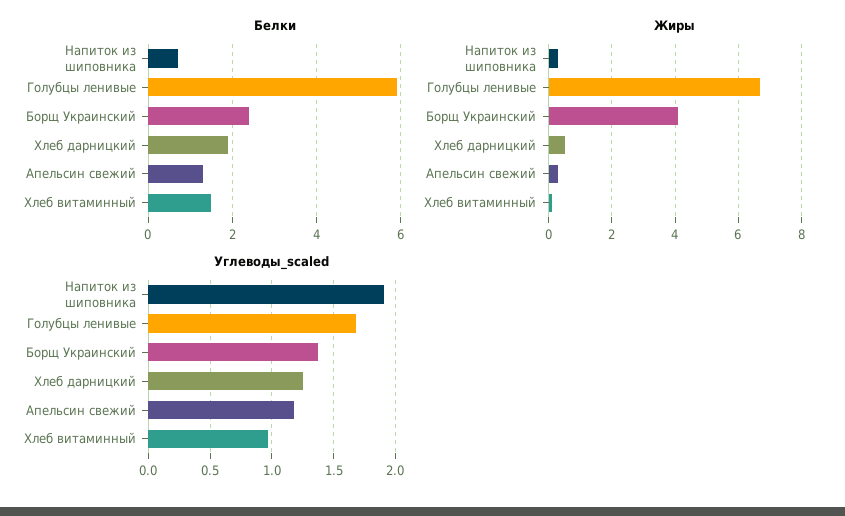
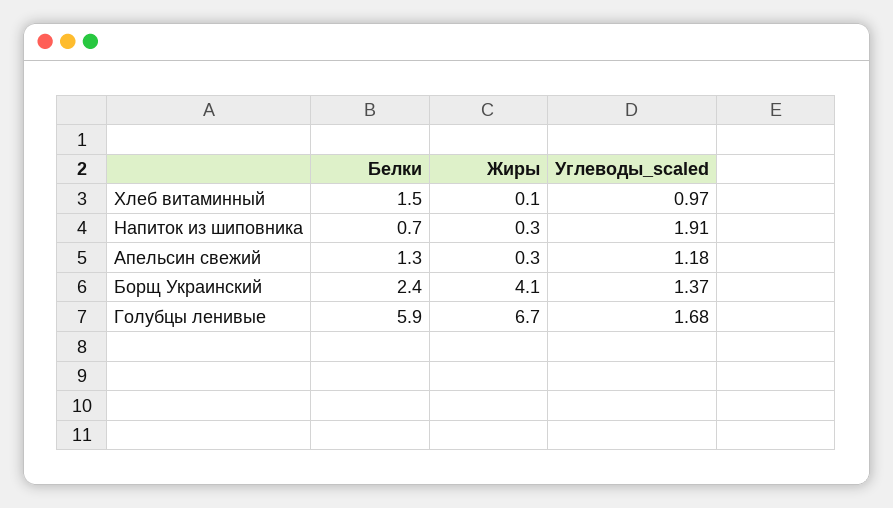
  {
    "Белки": {
      "Напиток из шиповника": 0.7,
      "Голубцы ленивые": 5.9,
      "Борщ Украинский": 2.4,
-     "Хлеб дарницкий": 2,
      "Апельсин свежий": 1.3,
      "Хлеб витаминный": 1.5
    },
    "Жиры": {
      "Напиток из шиповника": 0.3,
      "Голубцы ленивые": 6.7,
      "Борщ Украинский": 4.1,
-     "Хлеб дарницкий": 0.5,
      "Апельсин свежий": 0.3,
      "Хлеб витаминный": 0.1
    },
    "Углеводы_scaled": {
      "Напиток из шиповника": 1.91,
      "Голубцы ленивые": 1.68,
      "Борщ Украинский": 1.37,
-     "Хлеб дарницкий": 1.25,
      "Апельсин свежий": 1.18,
      "Хлеб витаминный": 0.97
    }
  }

